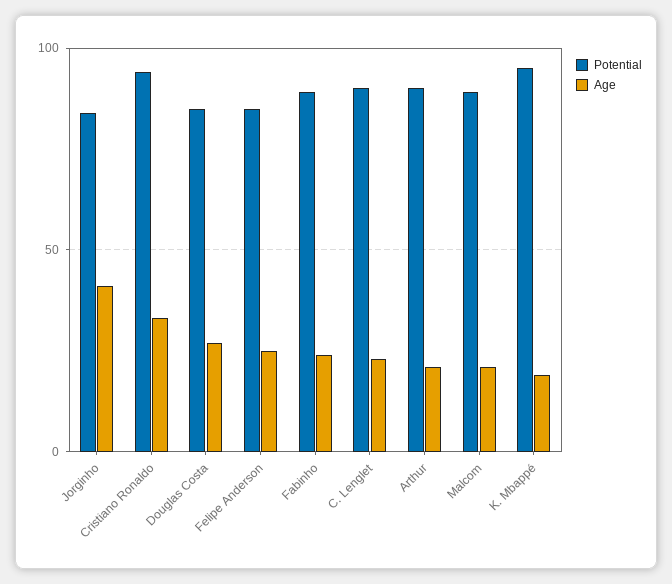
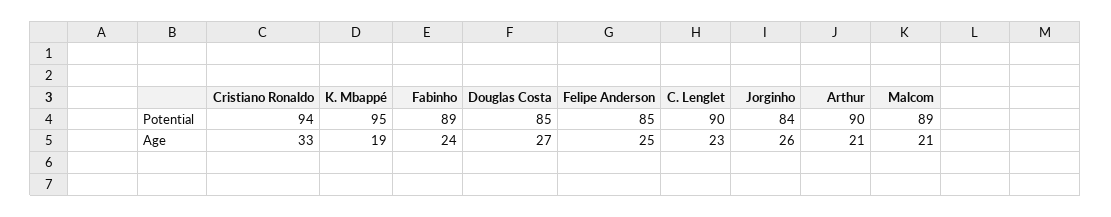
  {
    "Potential": {
      "Jorginho": 84,
      "Cristiano Ronaldo": 94,
      "Douglas Costa": 85,
      "Felipe Anderson": 85,
      "Fabinho": 89,
      "C. Lenglet": 90,
      "Arthur": 90,
      "Malcom": 89,
      "K. Mbappé": 95
    },
    "Age": {
-     "Jorginho": 40,
+     "Jorginho": 26,
      "Cristiano Ronaldo": 33,
      "Douglas Costa": 27,
      "Felipe Anderson": 25,
      "Fabinho": 24,
      "C. Lenglet": 23,
      "Arthur": 21,
      "Malcom": 21,
      "K. Mbappé": 19
    }
  }

